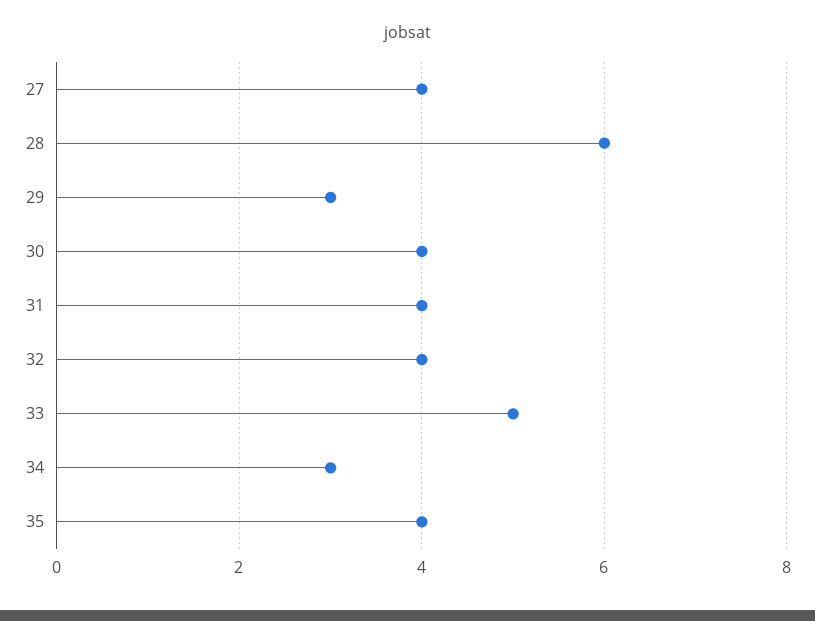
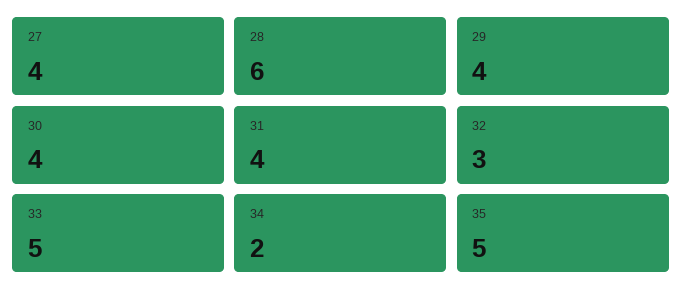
  {
    "27": 4,
    "28": 6,
-   "29": 3,
+   "29": 4,
    "30": 4,
    "31": 4,
-   "32": 4,
+   "32": 3,
    "33": 5,
-   "34": 3,
+   "34": 2,
-   "35": 4
+   "35": 5
  }

